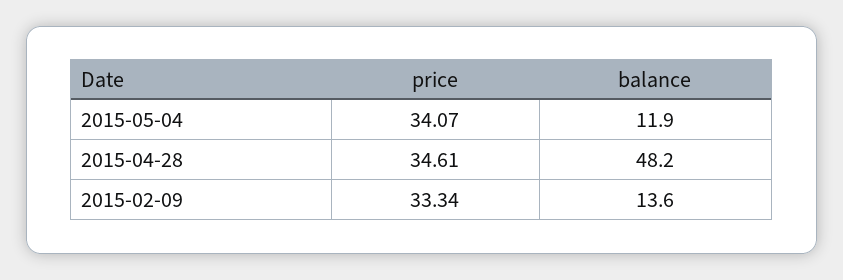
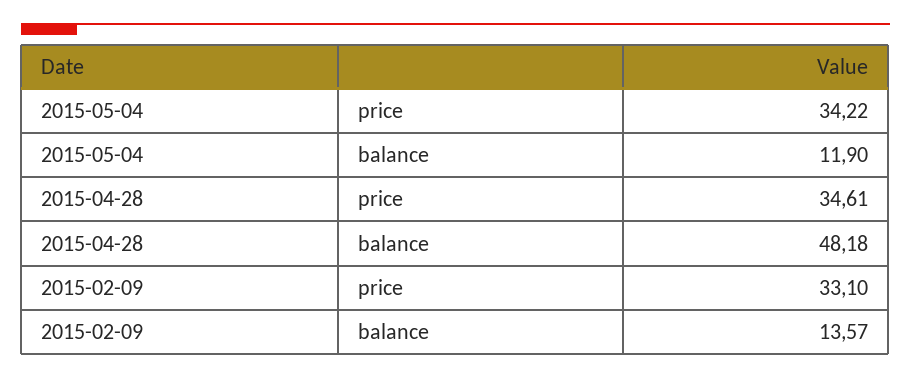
  {
    "price": {
-     "2015-05-04": 34.07,
+     "2015-05-04": 34.22,
      "2015-04-28": 34.61,
-     "2015-02-09": 33.34
+     "2015-02-09": 33.1
    },
    "balance": {
      "2015-05-04": 11.9,
      "2015-04-28": 48.18,
      "2015-02-09": 13.57
    }
  }

